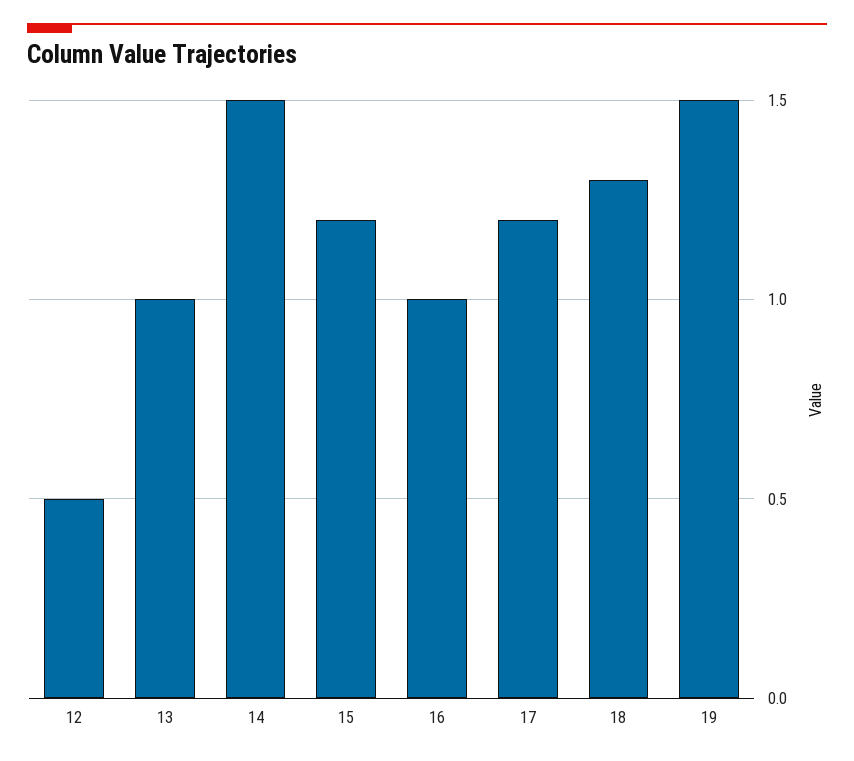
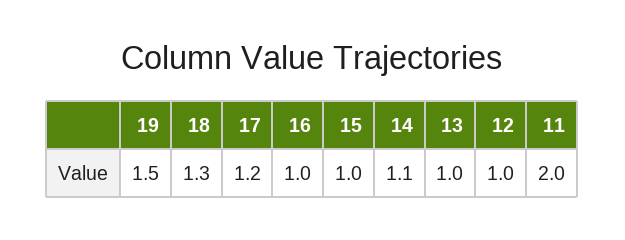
  {
-   "12": 0.5,
+   "12": 1,
    "13": 1,
-   "14": 1.5,
+   "14": 1.1,
-   "15": 1.2,
+   "15": 1,
    "16": 1,
    "17": 1.2,
    "18": 1.3,
-   "19": 1.5
+   "19": 1.5,
+   "11": 2
  }

